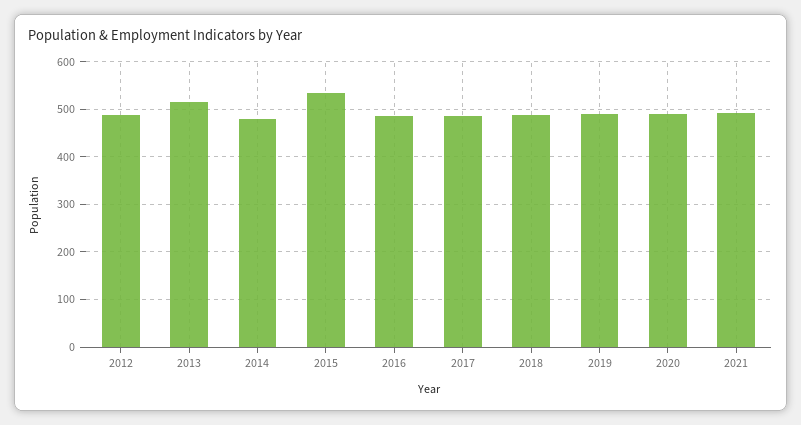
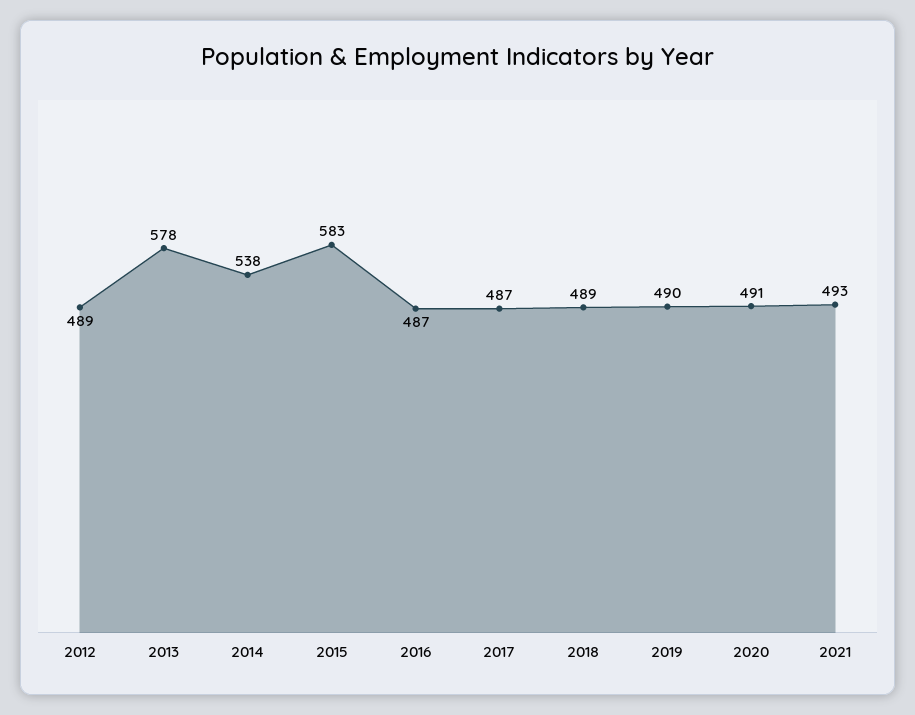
  {
    "2012": 489,
-   "2013": 520,
+   "2013": 578,
-   "2014": 480,
+   "2014": 538,
-   "2015": 540,
+   "2015": 583,
    "2016": 487,
    "2017": 487,
    "2018": 489,
    "2019": 490,
    "2020": 491,
    "2021": 493
  }

